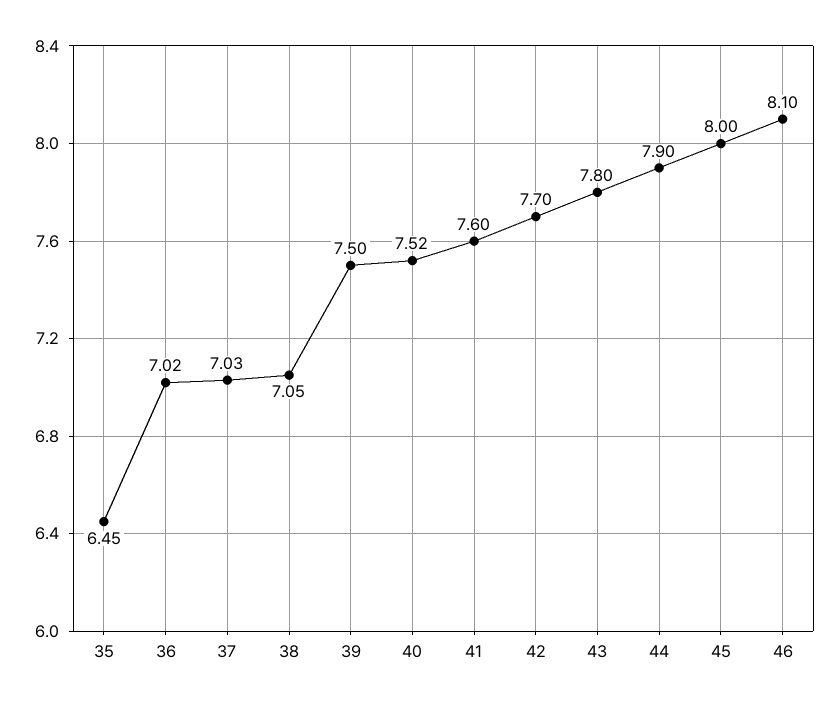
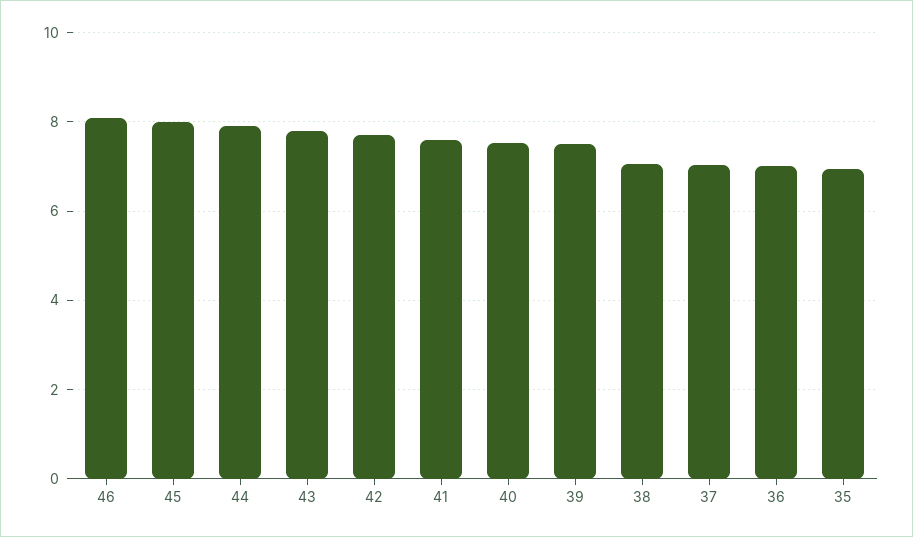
  {
-   "35": 6.45,
+   "35": 7,
    "36": 7.02,
    "37": 7.03,
    "38": 7.05,
    "39": 7.5,
    "40": 7.52,
    "41": 7.6,
    "42": 7.7,
    "43": 7.8,
    "44": 7.9,
    "45": 8,
    "46": 8.1
  }

